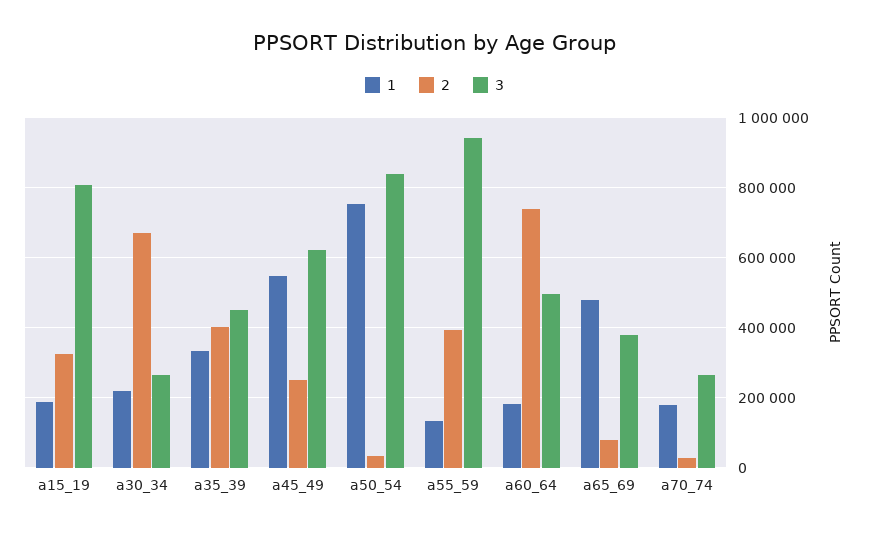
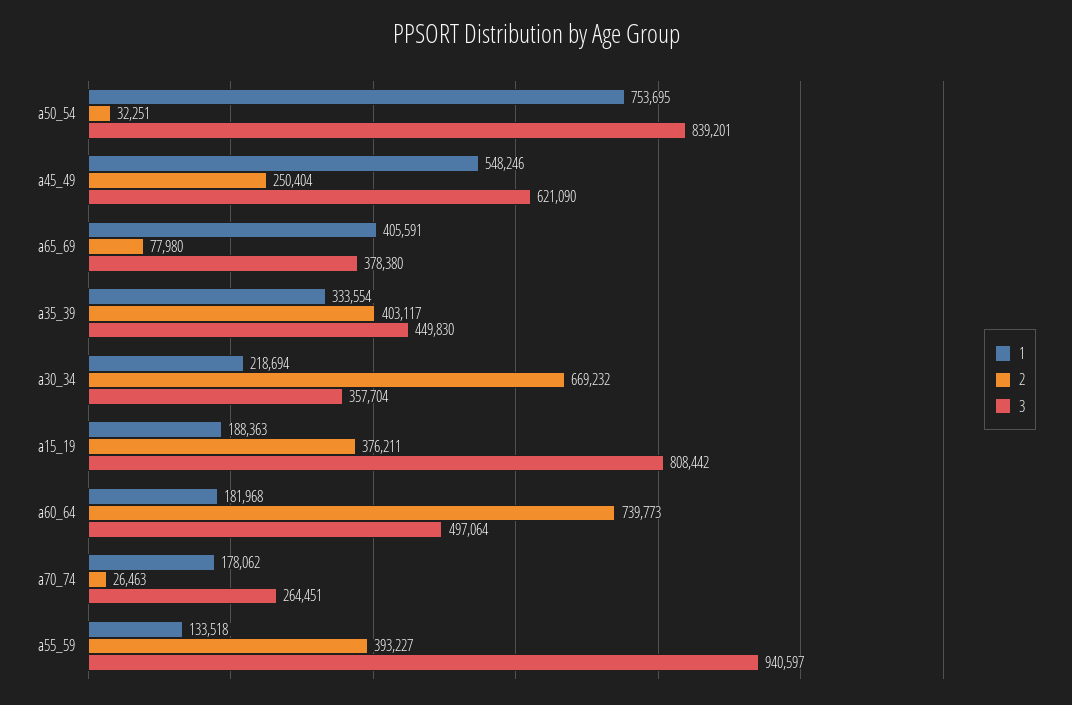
  {
    "1": {
      "a15_19": 188363,
      "a30_34": 218694,
      "a35_39": 333554,
      "a45_49": 548246,
      "a50_54": 753695,
      "a55_59": 133518,
      "a60_64": 181968,
-     "a65_69": 480000,
+     "a65_69": 405591,
      "a70_74": 178062
    },
    "2": {
-     "a15_19": 320000,
+     "a15_19": 376211,
      "a30_34": 669232,
      "a35_39": 403117,
      "a45_49": 250404,
      "a50_54": 32251,
      "a55_59": 393227,
      "a60_64": 739773,
      "a65_69": 77980,
      "a70_74": 26463
    },
    "3": {
      "a15_19": 808442,
-     "a30_34": 260000,
+     "a30_34": 357704,
      "a35_39": 449830,
      "a45_49": 621090,
      "a50_54": 839201,
      "a55_59": 940597,
      "a60_64": 497064,
      "a65_69": 378380,
      "a70_74": 264451
    }
  }

